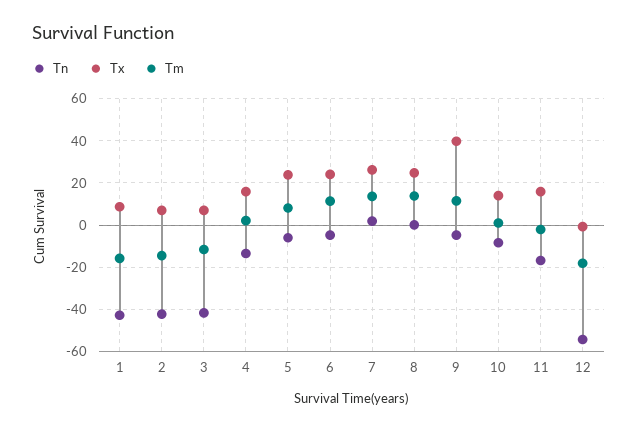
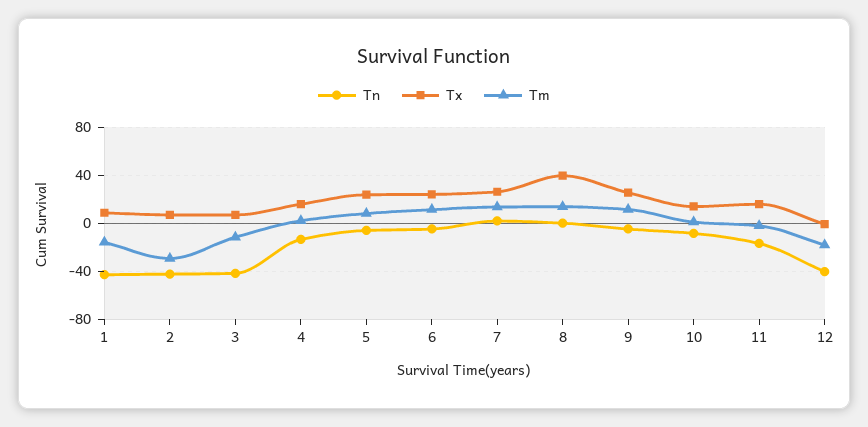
  {
    "Tn": {
      "1": -45,
      "2": -40,
      "3": -40,
      "4": -15,
      "5": -5,
      "6": -5,
      "7": 0,
      "8": 0,
      "9": -5,
      "10": -10,
      "11": -15,
-     "12": -55
+     "12": -40
    },
    "Tx": {
      "1": 10,
      "2": 5,
      "3": 5,
      "4": 15,
      "5": 25,
      "6": 25,
      "7": 25,
-     "8": 25,
+     "8": 40,
-     "9": 40,
+     "9": 25,
      "10": 15,
      "11": 15,
      "12": 0
    },
    "Tm": {
      "1": -15,
-     "2": -15,
+     "2": -30,
      "3": -10,
      "4": 0,
      "5": 10,
      "6": 10,
      "7": 15,
      "8": 15,
      "9": 10,
      "10": 0,
      "11": 0,
      "12": -20
    }
  }

